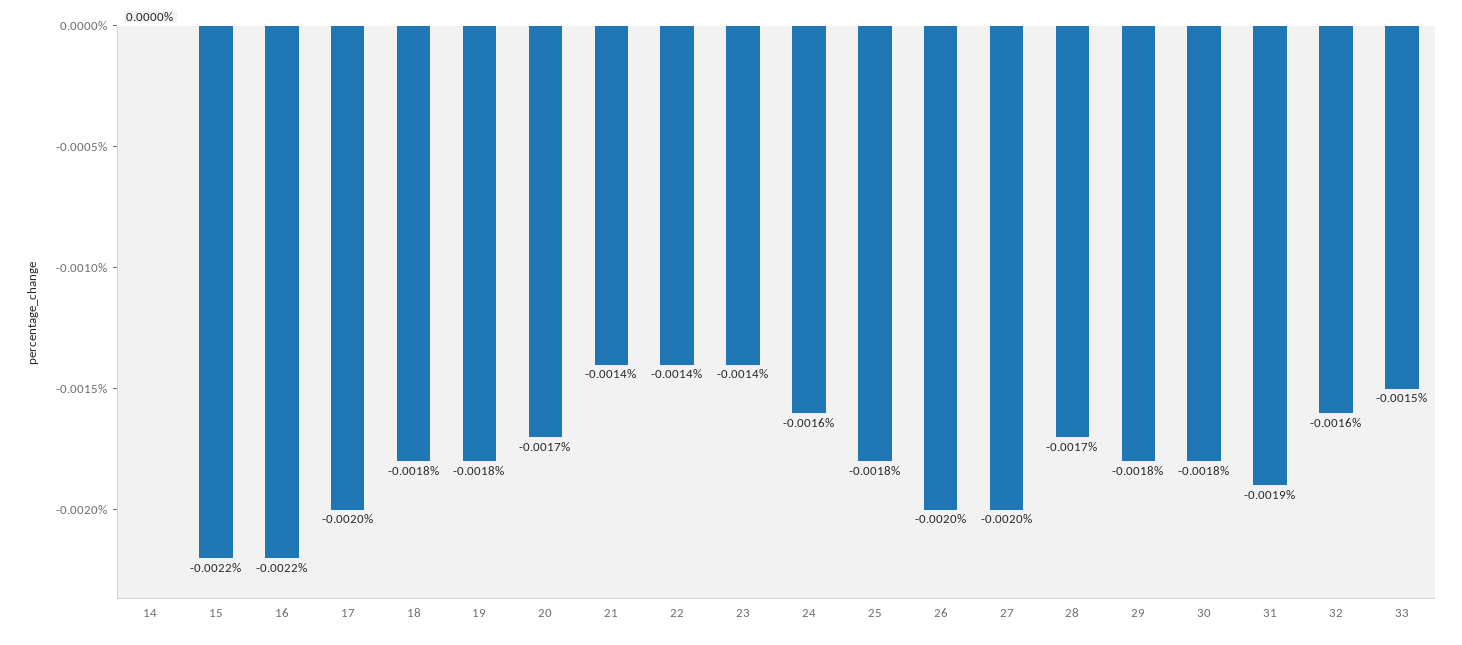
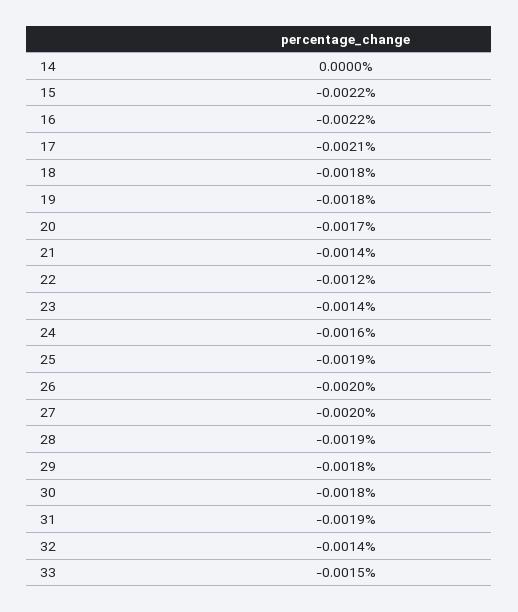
  {
    "14": 0,
    "15": -0.0022,
    "16": -0.0022,
-   "17": -0.002,
+   "17": -0.0021,
    "18": -0.0018,
    "19": -0.0018,
    "20": -0.0017,
    "21": -0.0014,
-   "22": -0.0014,
+   "22": -0.0012,
    "23": -0.0014,
    "24": -0.0016,
-   "25": -0.0018,
+   "25": -0.0019,
    "26": -0.002,
    "27": -0.002,
-   "28": -0.0017,
+   "28": -0.0019,
    "29": -0.0018,
    "30": -0.0018,
    "31": -0.0019,
-   "32": -0.0016,
+   "32": -0.0014,
    "33": -0.0015
  }

